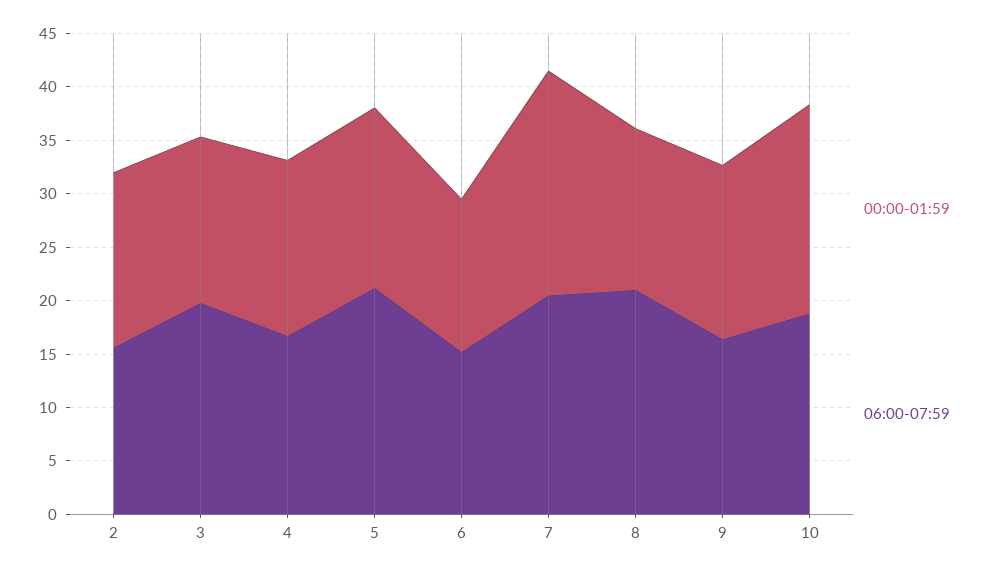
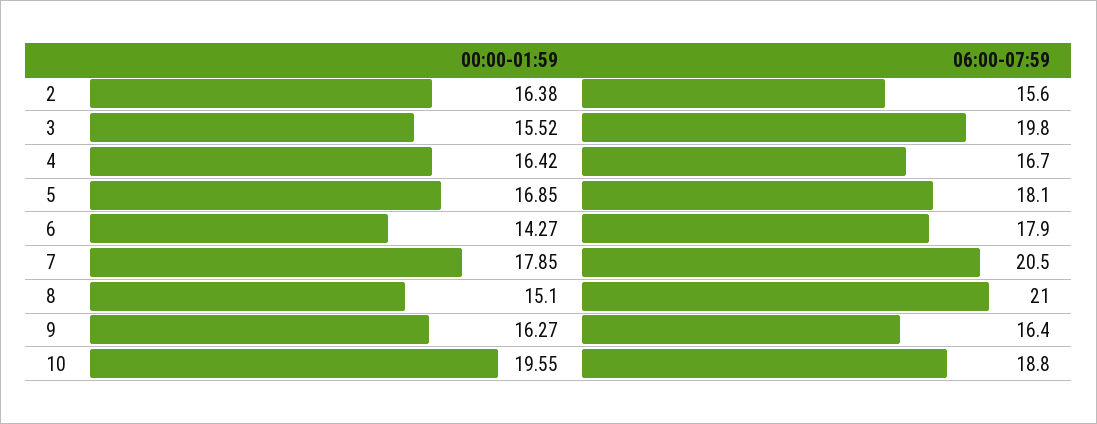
  {
    "00:00-01:59": {
      "2": 16.38,
      "3": 15.52,
      "4": 16.42,
      "5": 16.85,
      "6": 14.27,
-     "7": 21,
+     "7": 17.85,
      "8": 15.1,
      "9": 16.27,
      "10": 19.55
    },
    "06:00-07:59": {
      "2": 15.6,
      "3": 19.8,
      "4": 16.7,
-     "5": 21,
+     "5": 18.1,
-     "6": 15,
+     "6": 17.9,
      "7": 20.5,
      "8": 21,
      "9": 16.4,
      "10": 18.8
    }
  }

